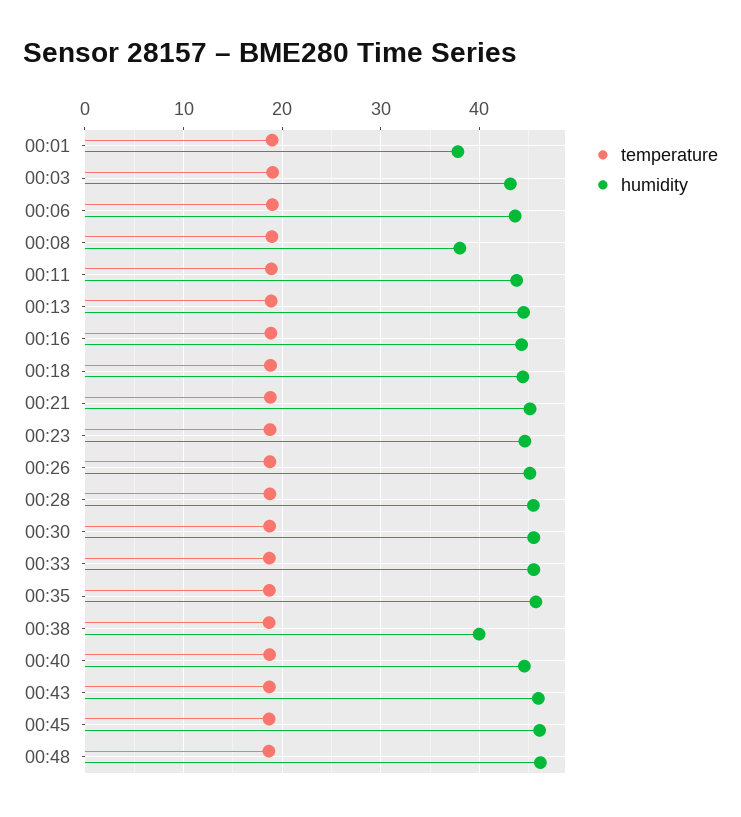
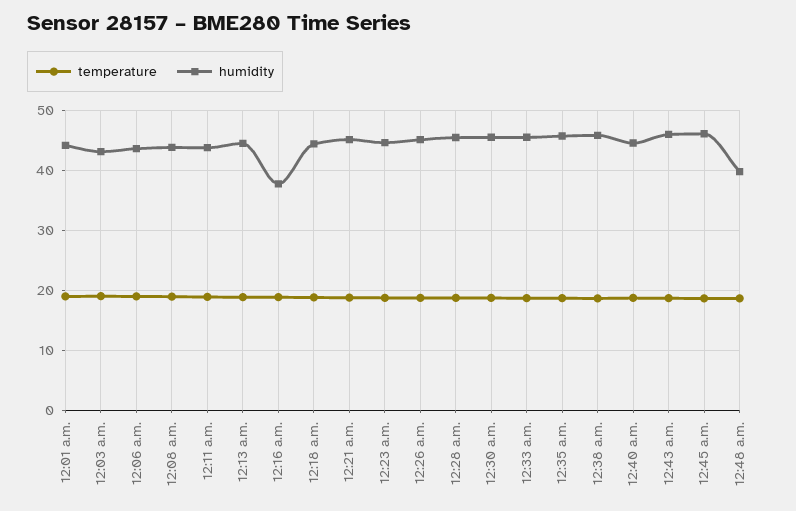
  {
    "temperature": {
      "00:01": 19,
      "00:03": 19,
      "00:06": 19,
      "00:08": 19,
      "00:11": 19,
      "00:13": 19,
      "00:16": 19,
      "00:18": 19,
      "00:21": 19,
      "00:23": 19,
      "00:26": 19,
      "00:28": 19,
      "00:30": 19,
      "00:33": 19,
      "00:35": 19,
      "00:38": 19,
      "00:40": 19,
      "00:43": 19,
      "00:45": 19,
      "00:48": 19
    },
    "humidity": {
-     "00:01": 38,
+     "00:01": 44,
      "00:03": 43,
      "00:06": 44,
-     "00:08": 38,
+     "00:08": 44,
      "00:11": 44,
      "00:13": 45,
-     "00:16": 44,
+     "00:16": 38,
      "00:18": 44,
      "00:21": 45,
      "00:23": 45,
      "00:26": 45,
      "00:28": 45,
      "00:30": 46,
      "00:33": 46,
      "00:35": 46,
-     "00:38": 40,
+     "00:38": 46,
      "00:40": 45,
      "00:43": 46,
      "00:45": 46,
-     "00:48": 46
+     "00:48": 40
    }
  }

